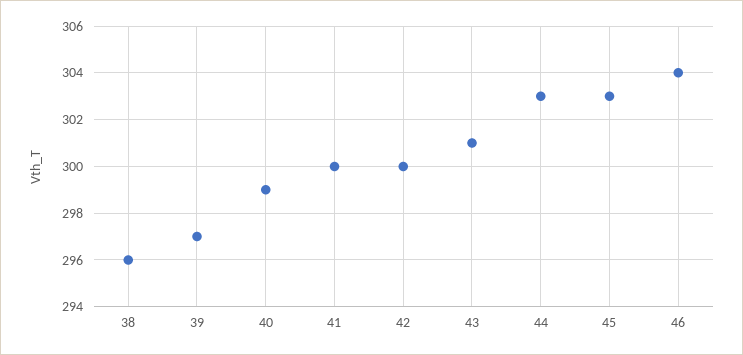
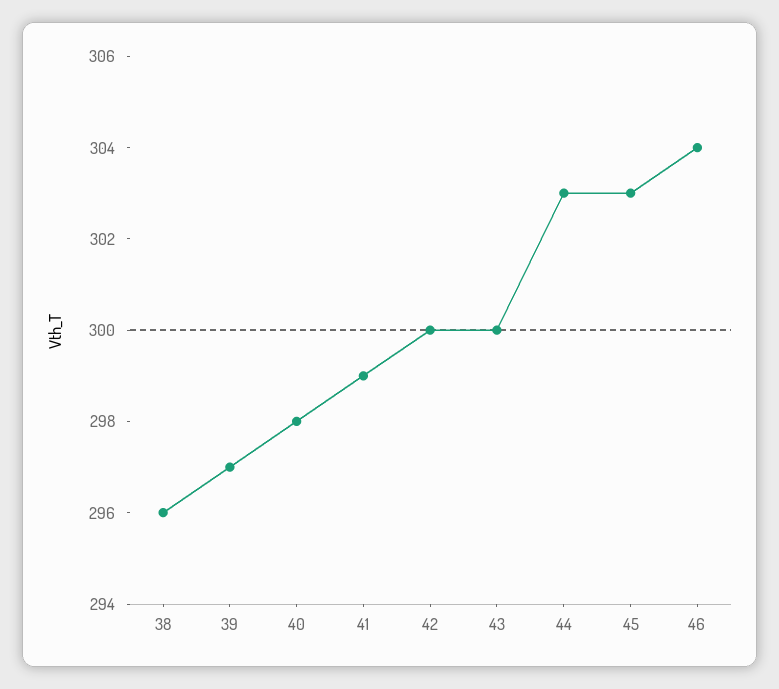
  {
    "38": 296,
    "39": 297,
-   "40": 299,
+   "40": 298,
-   "41": 300,
+   "41": 299,
    "42": 300,
-   "43": 301,
+   "43": 300,
    "44": 303,
    "45": 303,
    "46": 304
  }

